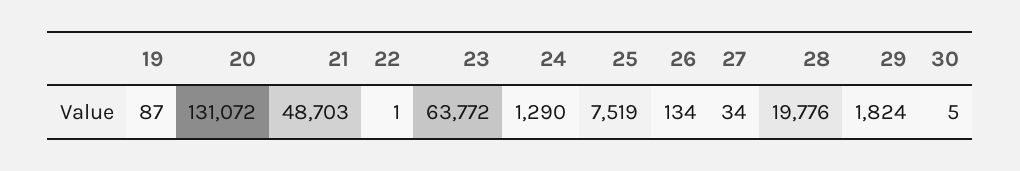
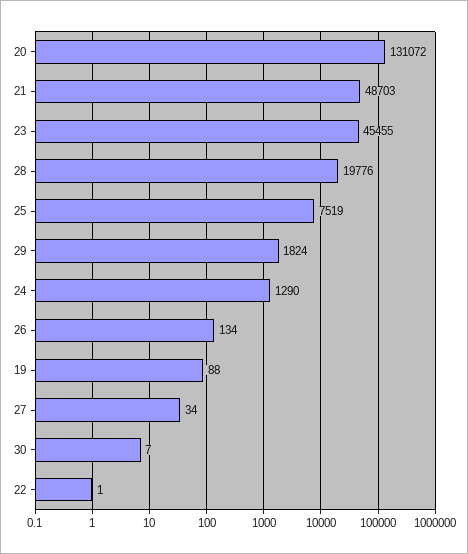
  {
-   "19": 87,
+   "19": 88,
    "20": 131072,
    "21": 48703,
    "22": 1,
-   "23": 63772,
+   "23": 45455,
    "24": 1290,
    "25": 7519,
    "26": 134,
    "27": 34,
    "28": 19776,
    "29": 1824,
-   "30": 5
+   "30": 7
  }

